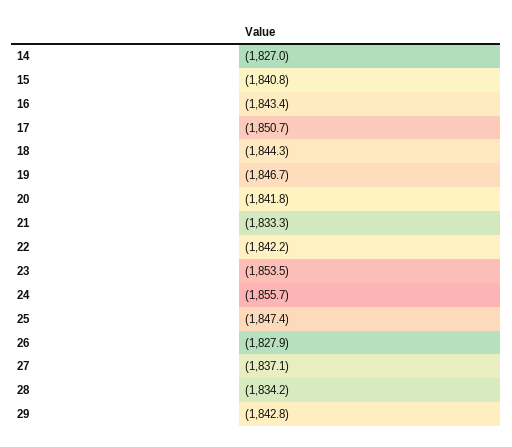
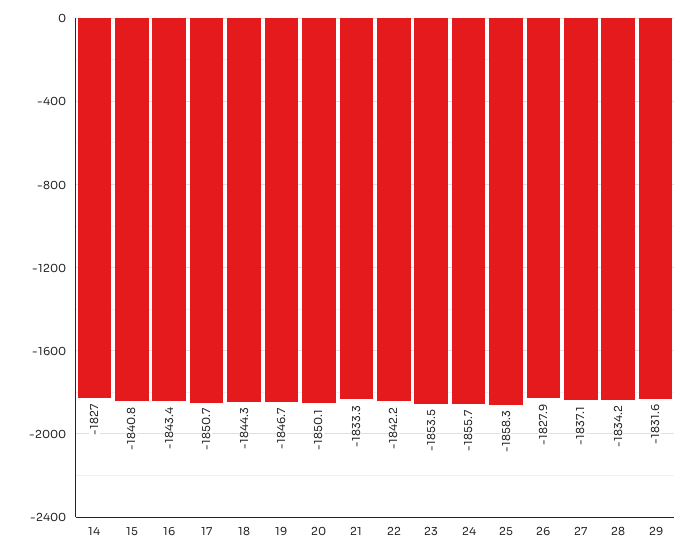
  {
    "14": -1827,
    "15": -1840.8,
    "16": -1843.4,
    "17": -1850.7,
    "18": -1844.3,
    "19": -1846.7,
-   "20": -1841.8,
+   "20": -1850.1,
    "21": -1833.3,
    "22": -1842.2,
    "23": -1853.5,
    "24": -1855.7,
-   "25": -1847.4,
+   "25": -1858.3,
    "26": -1827.9,
    "27": -1837.1,
    "28": -1834.2,
-   "29": -1842.8
+   "29": -1831.6
  }

